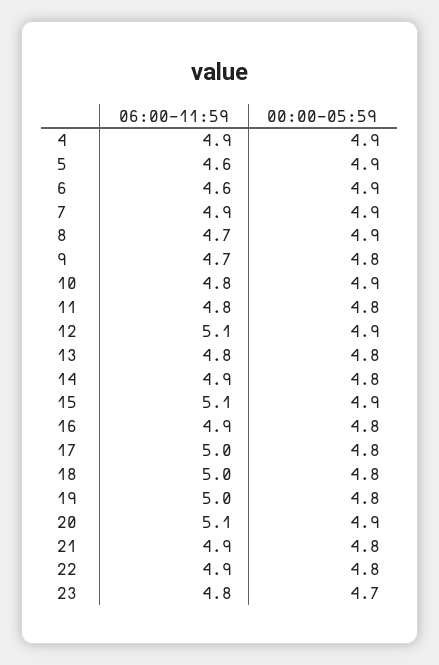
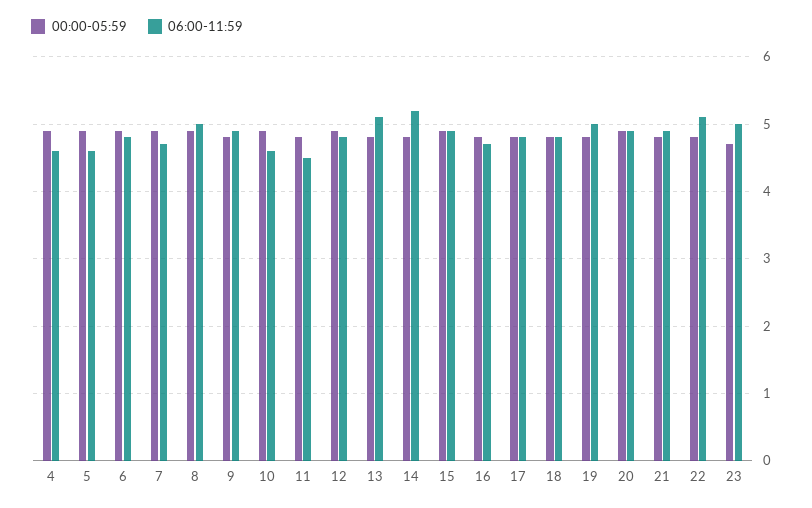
  {
    "06:00-11:59": {
-     "4": 4.9,
+     "4": 4.6,
      "5": 4.6,
-     "6": 4.6,
+     "6": 4.8,
-     "7": 4.9,
+     "7": 4.7,
-     "8": 4.7,
+     "8": 5,
-     "9": 4.7,
+     "9": 4.9,
-     "10": 4.8,
+     "10": 4.6,
-     "11": 4.8,
+     "11": 4.5,
-     "12": 5.1,
+     "12": 4.8,
-     "13": 4.8,
+     "13": 5.1,
-     "14": 4.9,
+     "14": 5.2,
-     "15": 5.1,
+     "15": 4.9,
-     "16": 4.9,
+     "16": 4.7,
-     "17": 5,
+     "17": 4.8,
-     "18": 5,
+     "18": 4.8,
      "19": 5,
-     "20": 5.1,
+     "20": 4.9,
      "21": 4.9,
-     "22": 4.9,
+     "22": 5.1,
-     "23": 4.8
+     "23": 5
    },
    "00:00-05:59": {
      "4": 4.9,
      "5": 4.9,
      "6": 4.9,
      "7": 4.9,
      "8": 4.9,
      "9": 4.8,
      "10": 4.9,
      "11": 4.8,
      "12": 4.9,
      "13": 4.8,
      "14": 4.8,
      "15": 4.9,
      "16": 4.8,
      "17": 4.8,
      "18": 4.8,
      "19": 4.8,
      "20": 4.9,
      "21": 4.8,
      "22": 4.8,
      "23": 4.7
    }
  }

